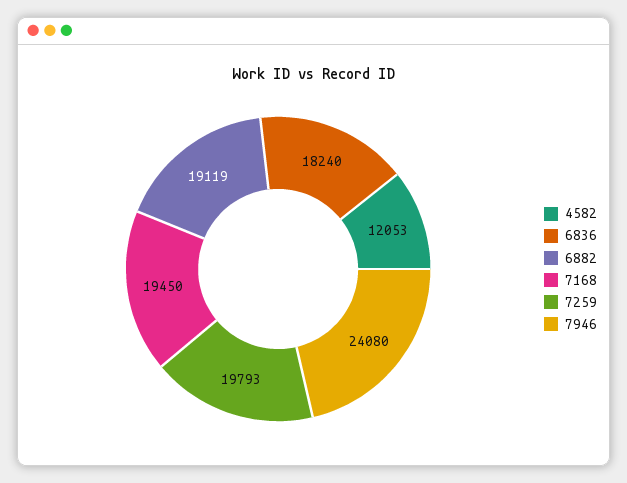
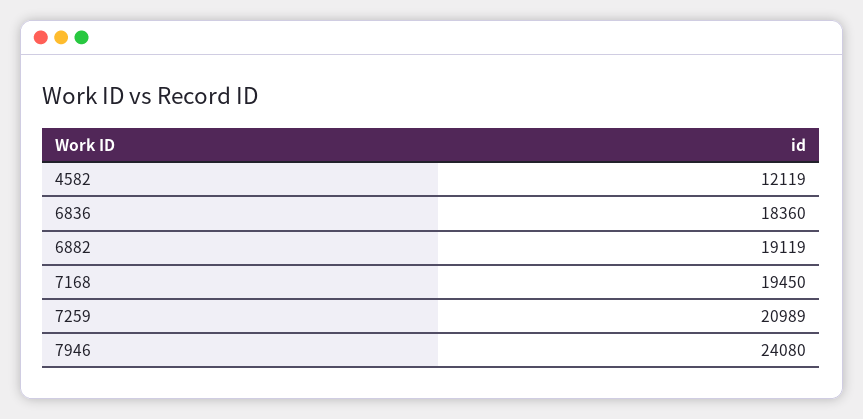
  {
-   "4582": 12053,
+   "4582": 12119,
-   "6836": 18240,
+   "6836": 18360,
    "6882": 19119,
    "7168": 19450,
-   "7259": 19793,
+   "7259": 20989,
    "7946": 24080
  }

